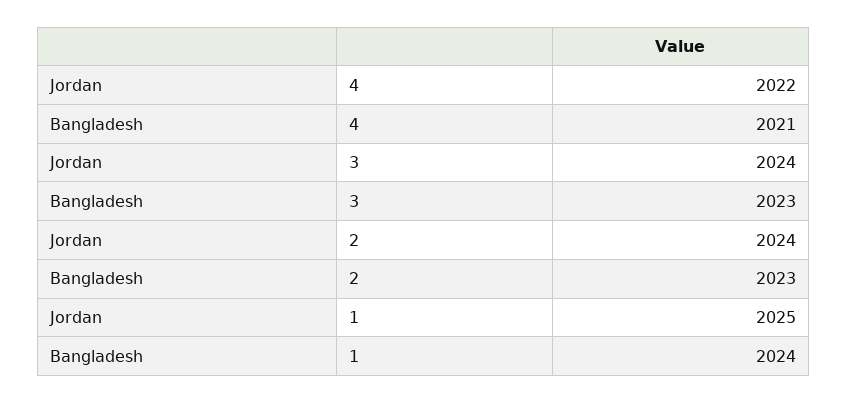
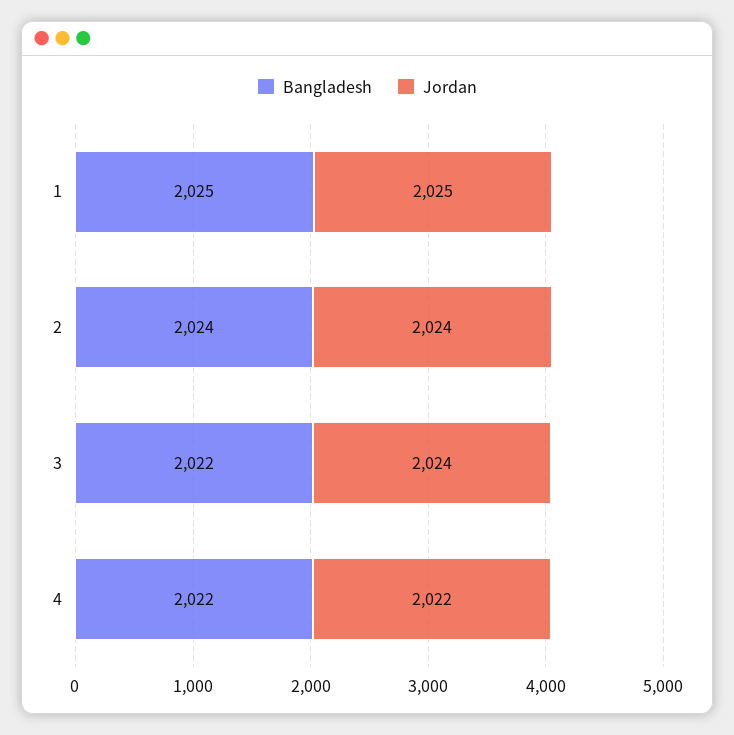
  {
    "Jordan": {
      "4": 2022,
      "3": 2024,
      "2": 2024,
      "1": 2025
    },
    "Bangladesh": {
-     "4": 2021,
+     "4": 2022,
-     "3": 2023,
+     "3": 2022,
-     "2": 2023,
+     "2": 2024,
-     "1": 2024
+     "1": 2025
    }
  }

